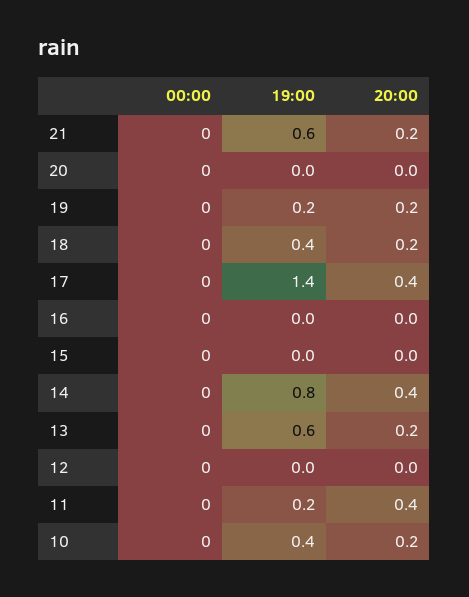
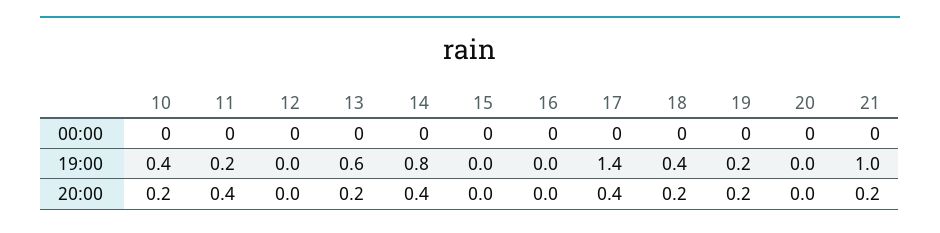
  {
    "00:00": {
      "21": 0,
      "20": 0,
      "19": 0,
      "18": 0,
      "17": 0,
      "16": 0,
      "15": 0,
      "14": 0,
      "13": 0,
      "12": 0,
      "11": 0,
      "10": 0
    },
    "19:00": {
-     "21": 0.6,
+     "21": 1,
      "20": 0,
      "19": 0.2,
      "18": 0.4,
      "17": 1.4,
      "16": 0,
      "15": 0,
      "14": 0.8,
      "13": 0.6,
      "12": 0,
      "11": 0.2,
      "10": 0.4
    },
    "20:00": {
      "21": 0.2,
      "20": 0,
      "19": 0.2,
      "18": 0.2,
      "17": 0.4,
      "16": 0,
      "15": 0,
      "14": 0.4,
      "13": 0.2,
      "12": 0,
      "11": 0.4,
      "10": 0.2
    }
  }

